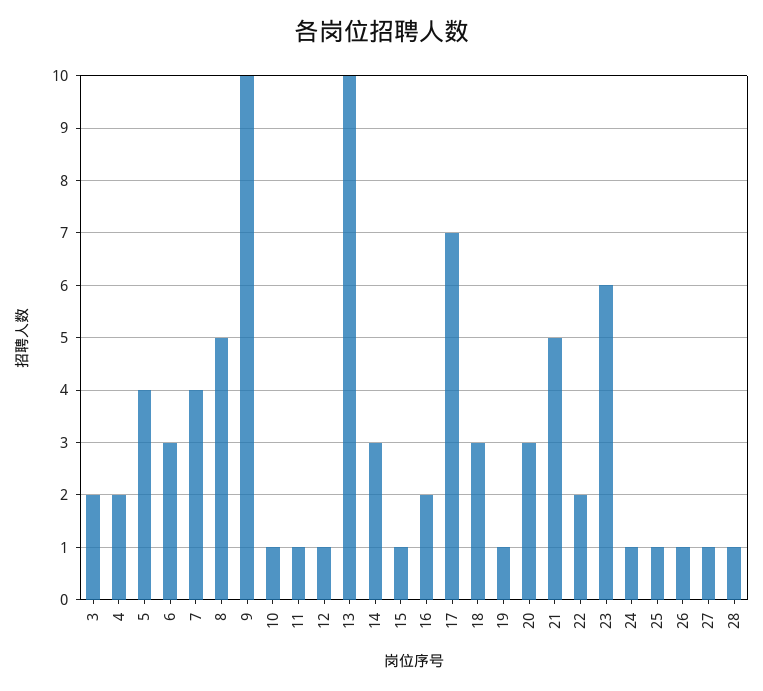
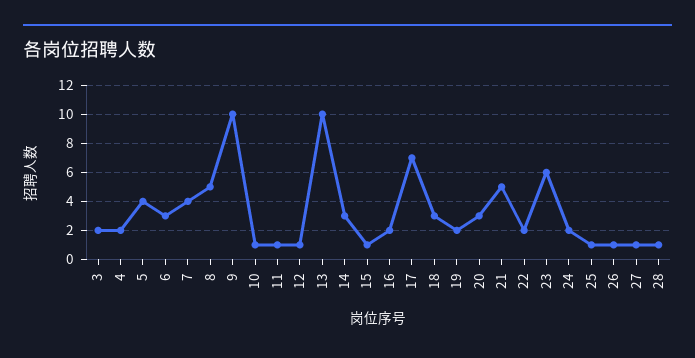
  {
    "3": 2,
    "4": 2,
    "5": 4,
    "6": 3,
    "7": 4,
    "8": 5,
    "9": 10,
    "10": 1,
    "11": 1,
    "12": 1,
    "13": 10,
    "14": 3,
    "15": 1,
    "16": 2,
    "17": 7,
    "18": 3,
-   "19": 1,
+   "19": 2,
    "20": 3,
    "21": 5,
    "22": 2,
    "23": 6,
-   "24": 1,
+   "24": 2,
    "25": 1,
    "26": 1,
    "27": 1,
    "28": 1
  }

